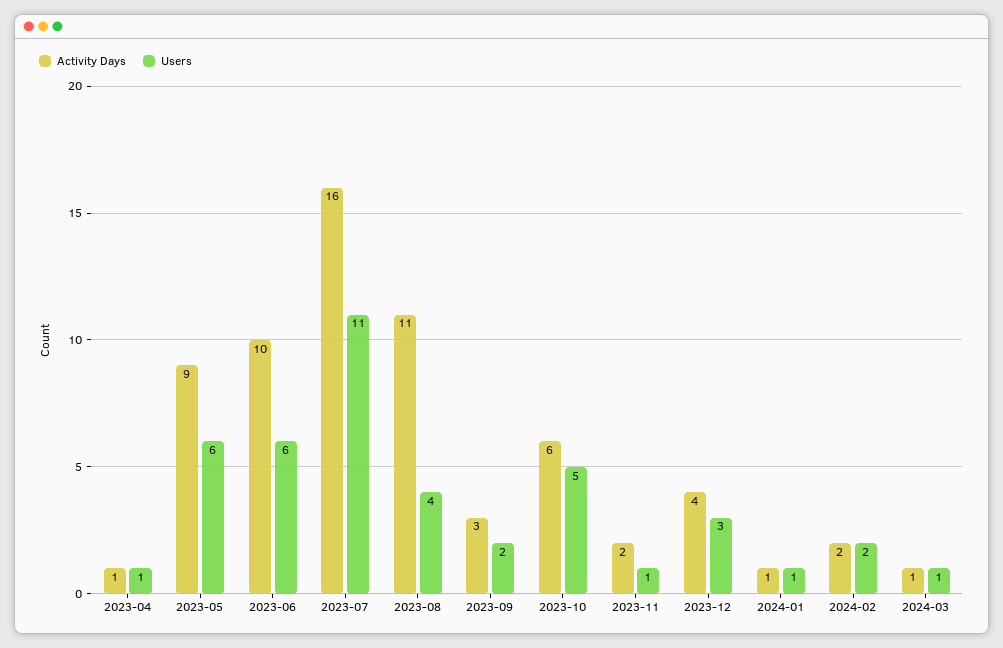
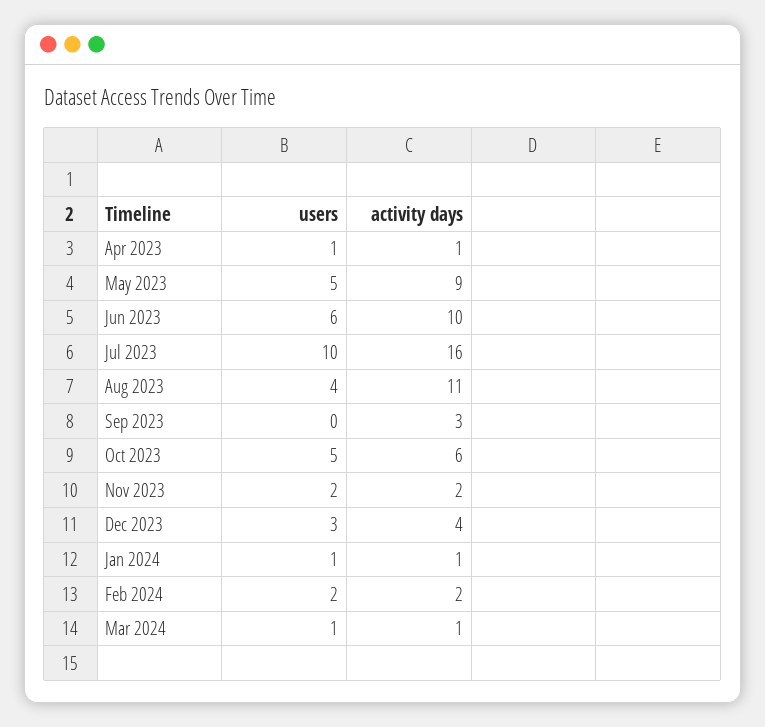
  {
    "Activity Days": {
      "2023-04": 1,
      "2023-05": 9,
      "2023-06": 10,
      "2023-07": 16,
      "2023-08": 11,
      "2023-09": 3,
      "2023-10": 6,
      "2023-11": 2,
      "2023-12": 4,
      "2024-01": 1,
      "2024-02": 2,
      "2024-03": 1
    },
    "Users": {
      "2023-04": 1,
-     "2023-05": 6,
+     "2023-05": 5,
      "2023-06": 6,
-     "2023-07": 11,
+     "2023-07": 10,
      "2023-08": 4,
-     "2023-09": 2,
+     "2023-09": 0,
      "2023-10": 5,
-     "2023-11": 1,
+     "2023-11": 2,
      "2023-12": 3,
      "2024-01": 1,
      "2024-02": 2,
      "2024-03": 1
    }
  }

